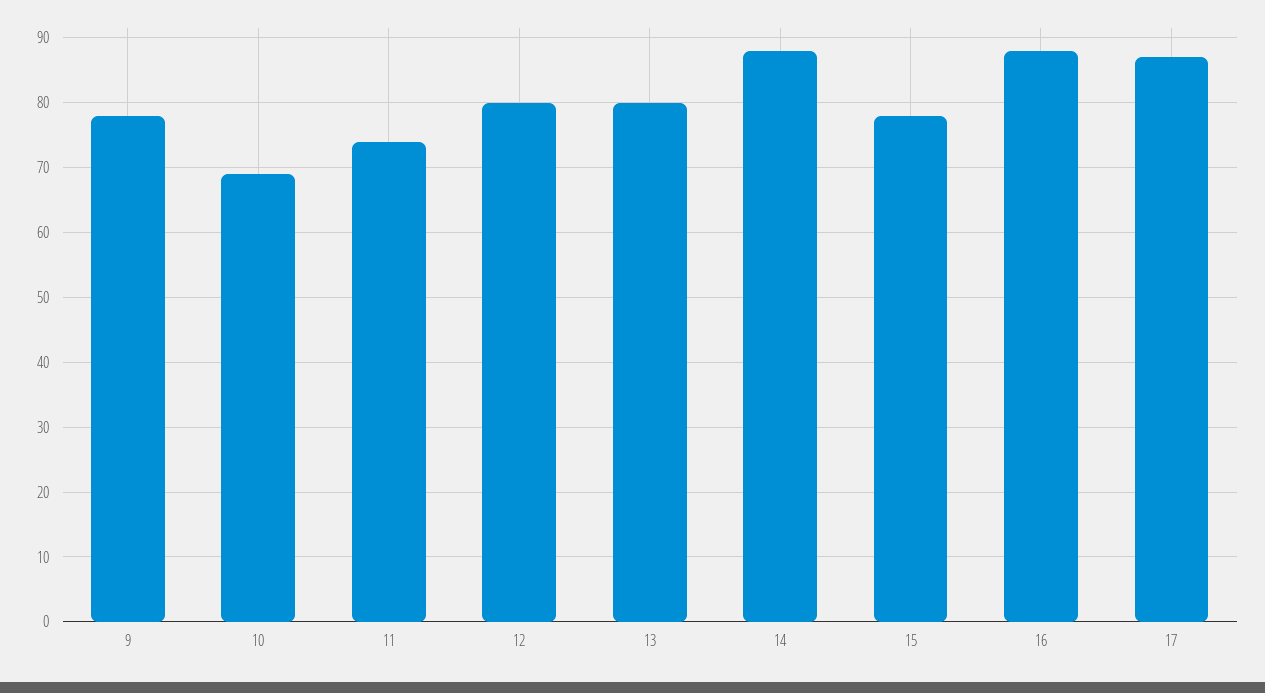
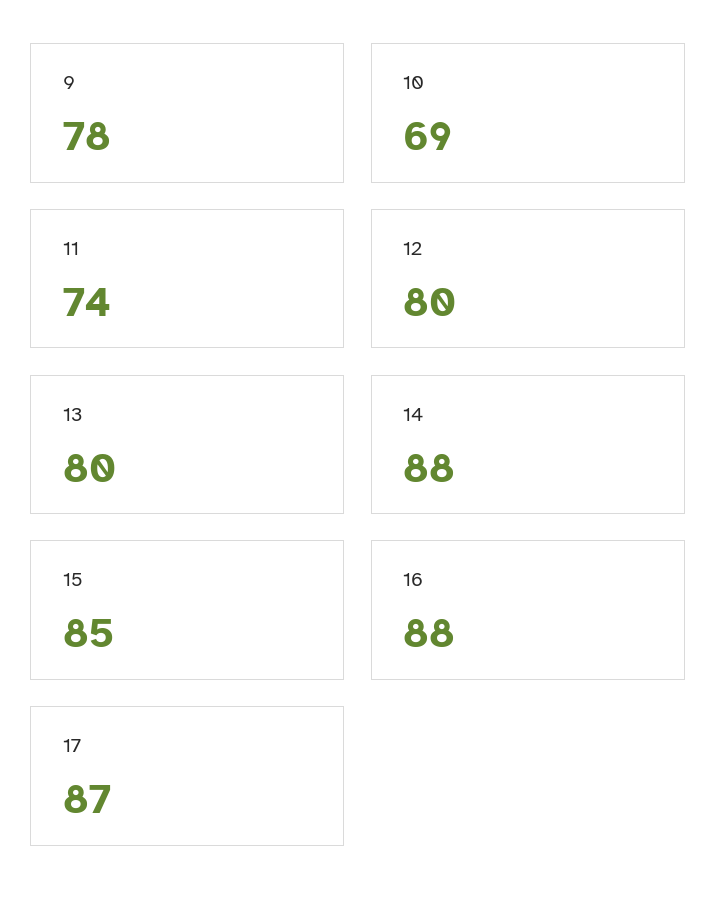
  {
    "9": 78,
    "10": 69,
    "11": 74,
    "12": 80,
    "13": 80,
    "14": 88,
-   "15": 78,
+   "15": 85,
    "16": 88,
    "17": 87
  }

